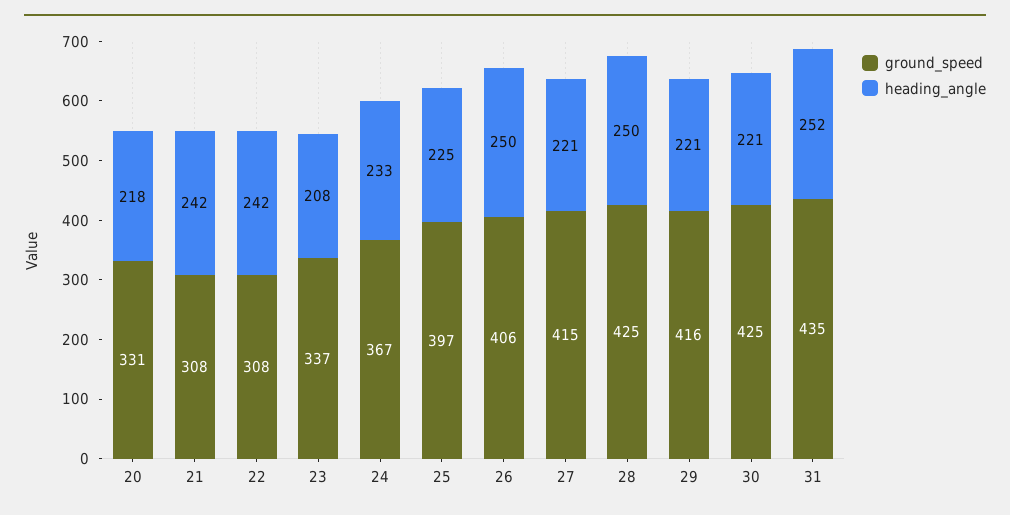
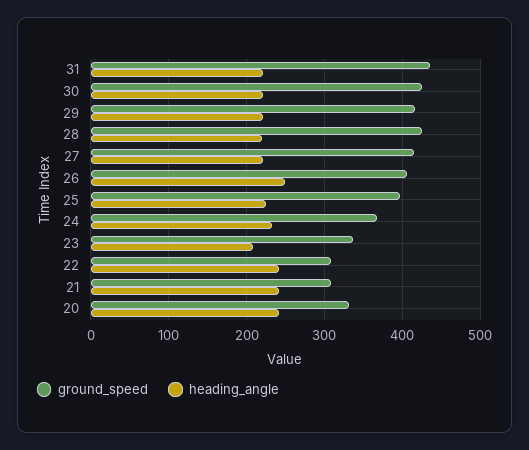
  {
    "ground_speed": {
      "20": 331,
      "21": 308,
      "22": 308,
      "23": 337,
      "24": 367,
      "25": 397,
      "26": 406,
      "27": 415,
      "28": 425,
      "29": 416,
      "30": 425,
      "31": 435
    },
    "heading_angle": {
-     "20": 218,
+     "20": 240,
      "21": 242,
      "22": 242,
      "23": 208,
      "24": 233,
      "25": 225,
      "26": 250,
      "27": 221,
-     "28": 250,
+     "28": 220,
      "29": 221,
      "30": 221,
-     "31": 252
+     "31": 220
    }
  }

